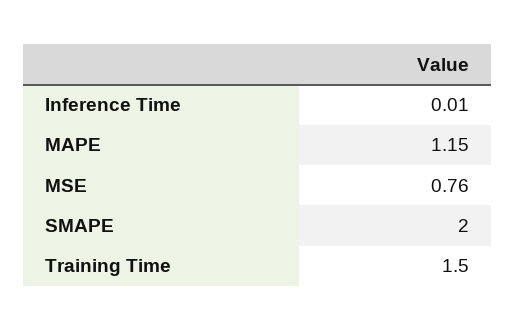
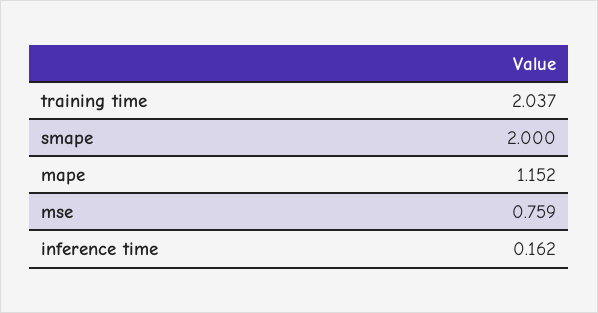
  {
-   "Inference Time": 0.01,
+   "Inference Time": 0.162,
    "MAPE": 1.152,
    "MSE": 0.759,
    "SMAPE": 2,
-   "Training Time": 1.5
+   "Training Time": 2.037
  }

